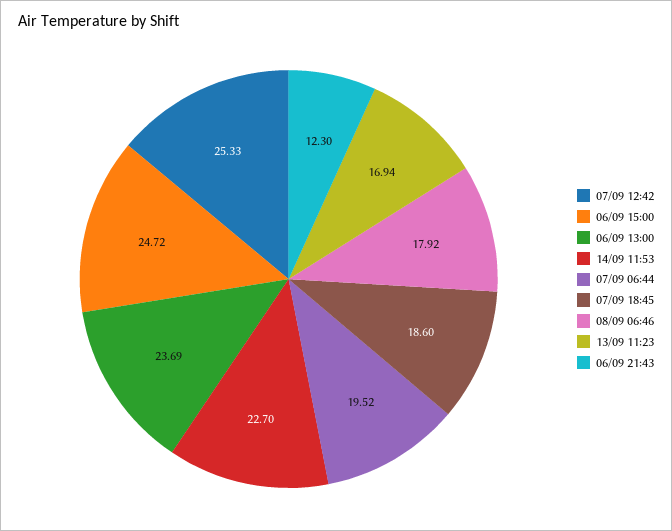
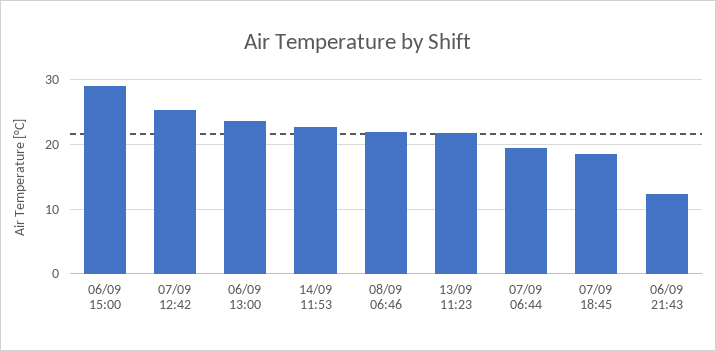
  {
    "07/09 12:42": 25.33,
-   "06/09 15:00": 24.72,
+   "06/09 15:00": 29,
    "06/09 13:00": 23.69,
    "14/09 11:53": 22.7,
    "07/09 06:44": 19.52,
    "07/09 18:45": 18.6,
-   "08/09 06:46": 17.92,
+   "08/09 06:46": 22,
-   "13/09 11:23": 16.94,
+   "13/09 11:23": 22,
    "06/09 21:43": 12.3
  }

